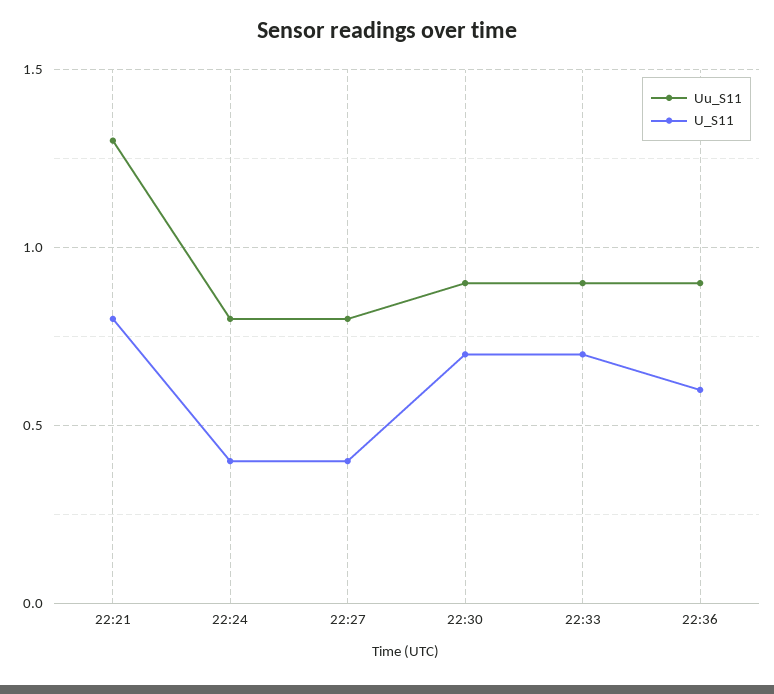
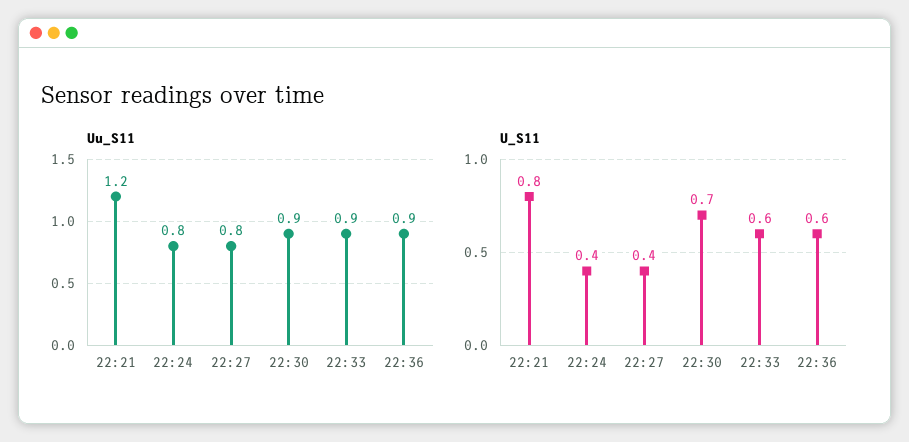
  {
    "Uu_S11": {
-     "22:21": 1.3,
+     "22:21": 1.2,
      "22:24": 0.8,
      "22:27": 0.8,
      "22:30": 0.9,
      "22:33": 0.9,
      "22:36": 0.9
    },
    "U_S11": {
      "22:21": 0.8,
      "22:24": 0.4,
      "22:27": 0.4,
      "22:30": 0.7,
-     "22:33": 0.7,
+     "22:33": 0.6,
      "22:36": 0.6
    }
  }

